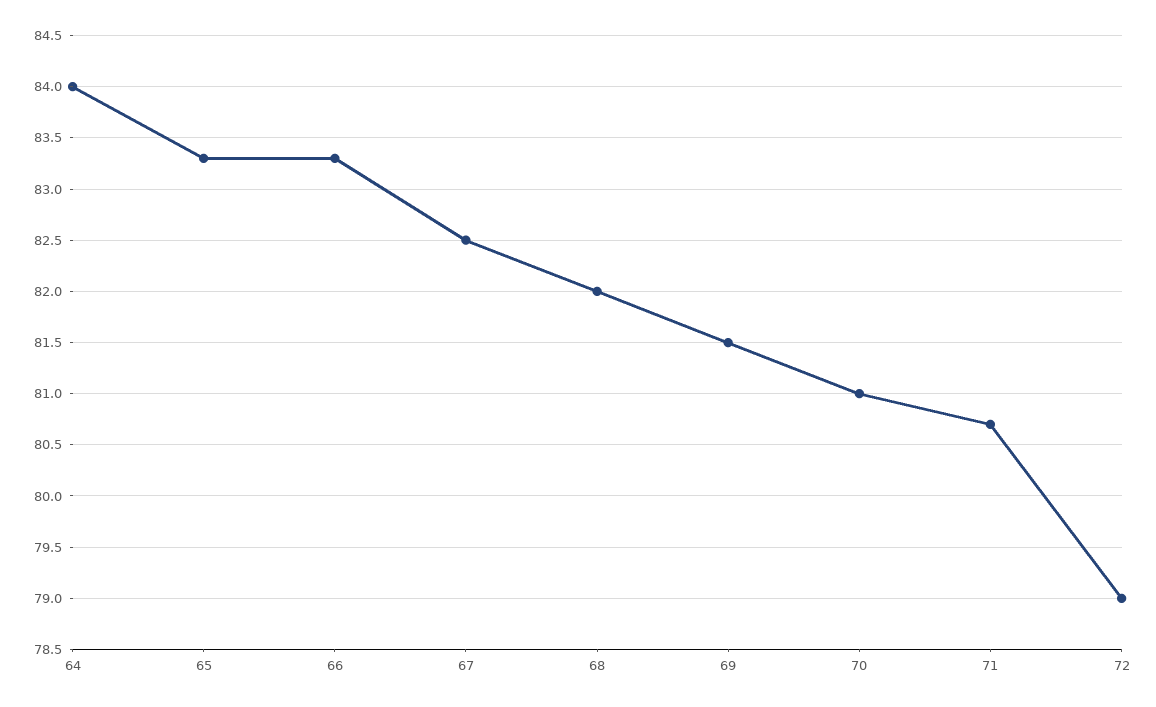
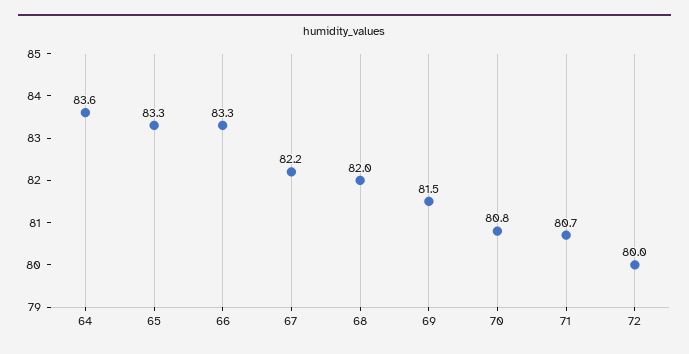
  {
-   "64": 84,
+   "64": 83.6,
    "65": 83.3,
    "66": 83.3,
-   "67": 82.5,
+   "67": 82.2,
    "68": 82,
    "69": 81.5,
-   "70": 81,
+   "70": 80.8,
    "71": 80.7,
-   "72": 79
+   "72": 80
  }

